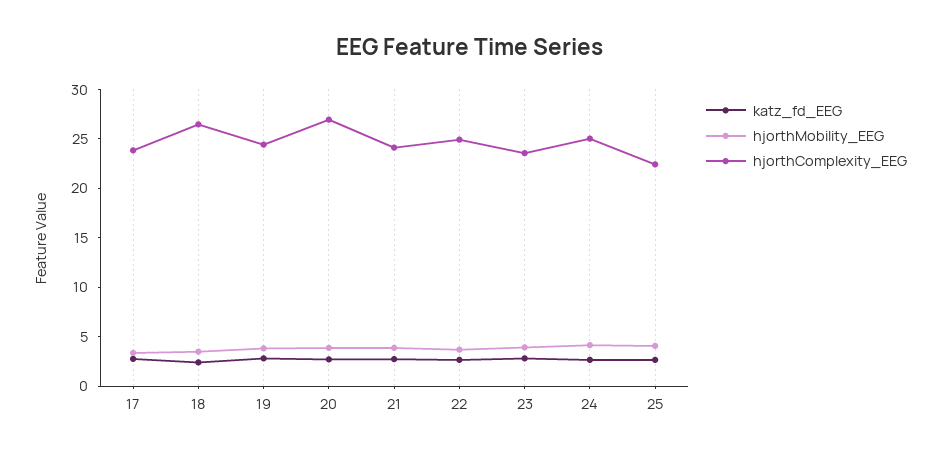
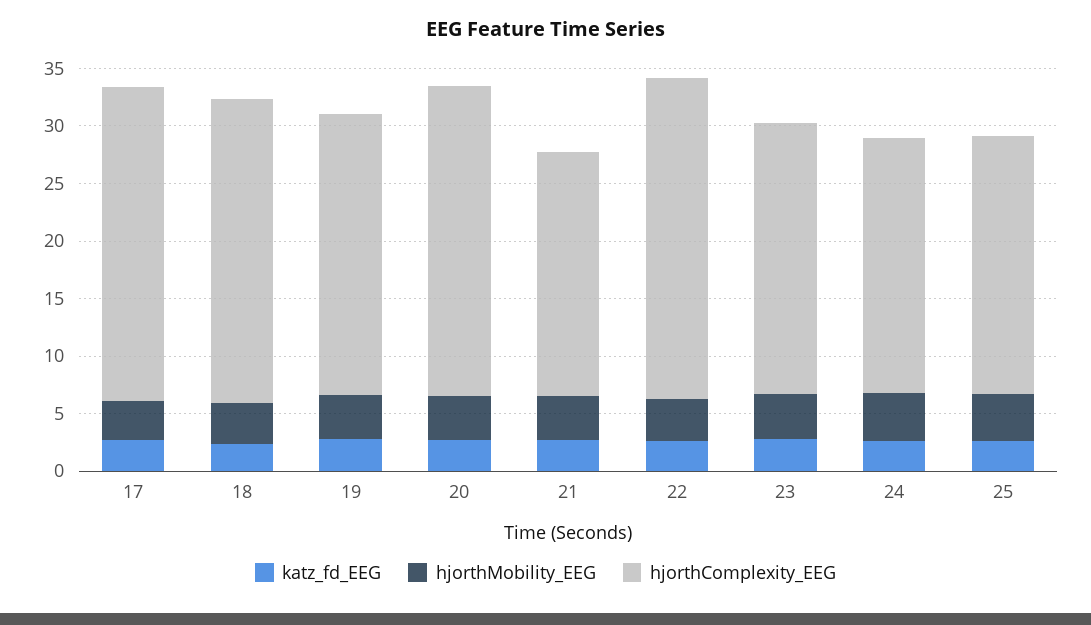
  {
    "katz_fd_EEG": {
      "17": 3,
      "18": 2,
      "19": 3,
      "20": 3,
      "21": 3,
      "22": 3,
      "23": 3,
      "24": 3,
      "25": 3
    },
    "hjorthMobility_EEG": {
      "17": 3,
      "18": 3,
      "19": 4,
      "20": 4,
      "21": 4,
      "22": 4,
      "23": 4,
      "24": 4,
      "25": 4
    },
    "hjorthComplexity_EEG": {
-     "17": 24,
+     "17": 27,
      "18": 26,
      "19": 24,
      "20": 27,
-     "21": 24,
+     "21": 21,
-     "22": 25,
+     "22": 28,
      "23": 24,
-     "24": 25,
+     "24": 22,
      "25": 22
    }
  }

